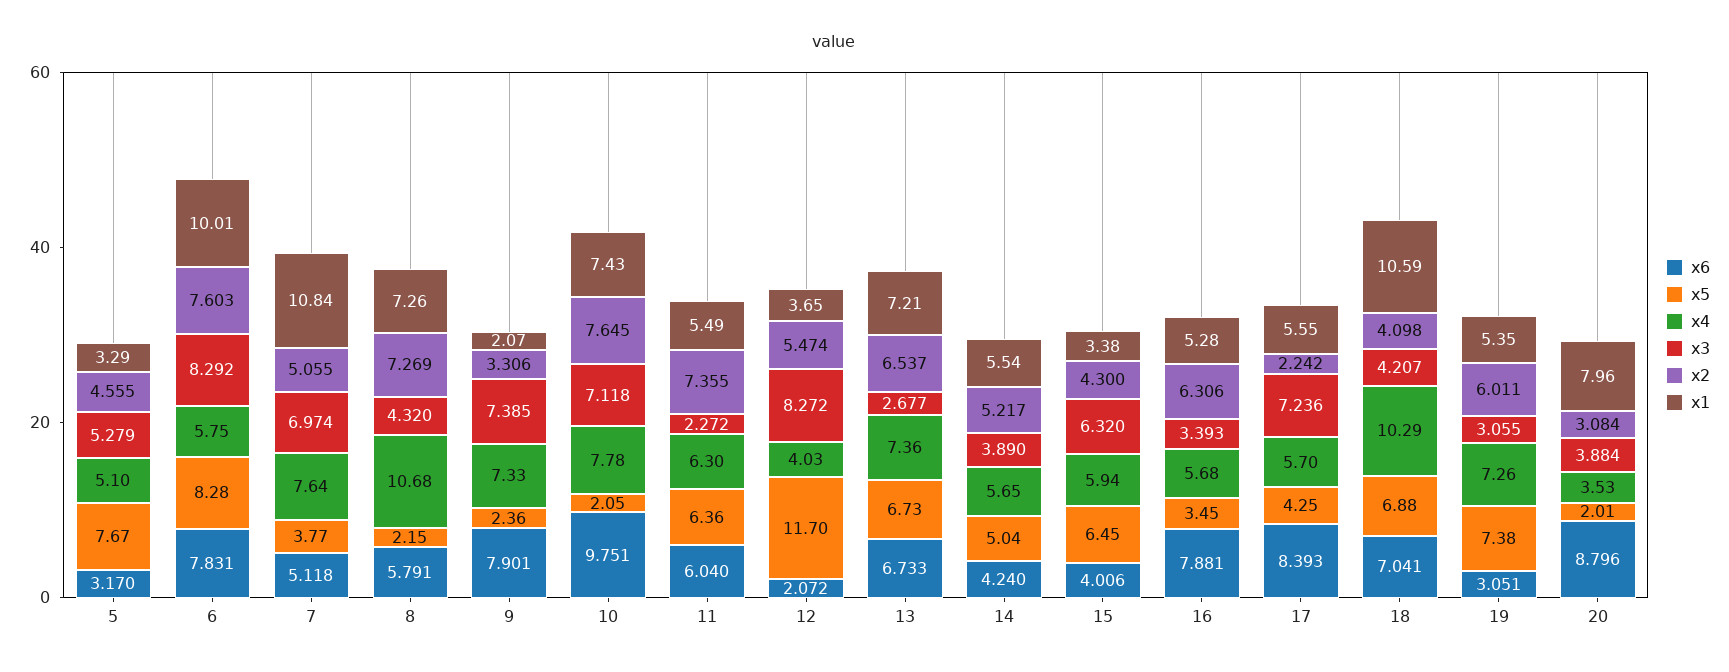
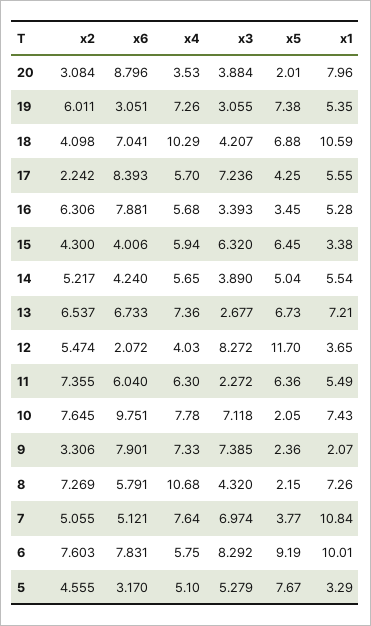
  {
    "x6": {
      "5": 3.17,
      "6": 7.831,
-     "7": 5.118,
+     "7": 5.121,
      "8": 5.791,
      "9": 7.901,
      "10": 9.751,
      "11": 6.04,
      "12": 2.072,
      "13": 6.733,
      "14": 4.24,
      "15": 4.006,
      "16": 7.881,
      "17": 8.393,
      "18": 7.041,
      "19": 3.051,
      "20": 8.796
    },
    "x5": {
      "5": 7.67,
-     "6": 8.28,
+     "6": 9.19,
      "7": 3.77,
      "8": 2.15,
      "9": 2.36,
      "10": 2.05,
      "11": 6.36,
      "12": 11.7,
      "13": 6.73,
      "14": 5.04,
      "15": 6.45,
      "16": 3.45,
      "17": 4.25,
      "18": 6.88,
      "19": 7.38,
      "20": 2.01
    },
    "x4": {
      "5": 5.1,
      "6": 5.75,
      "7": 7.64,
      "8": 10.68,
      "9": 7.33,
      "10": 7.78,
      "11": 6.3,
      "12": 4.03,
      "13": 7.36,
      "14": 5.65,
      "15": 5.94,
      "16": 5.68,
      "17": 5.7,
      "18": 10.29,
      "19": 7.26,
      "20": 3.53
    },
    "x3": {
      "5": 5.279,
      "6": 8.292,
      "7": 6.974,
      "8": 4.32,
      "9": 7.385,
      "10": 7.118,
      "11": 2.272,
      "12": 8.272,
      "13": 2.677,
      "14": 3.89,
      "15": 6.32,
      "16": 3.393,
      "17": 7.236,
      "18": 4.207,
      "19": 3.055,
      "20": 3.884
    },
    "x2": {
      "5": 4.555,
      "6": 7.603,
      "7": 5.055,
      "8": 7.269,
      "9": 3.306,
      "10": 7.645,
      "11": 7.355,
      "12": 5.474,
      "13": 6.537,
      "14": 5.217,
      "15": 4.3,
      "16": 6.306,
      "17": 2.242,
      "18": 4.098,
      "19": 6.011,
      "20": 3.084
    },
    "x1": {
      "5": 3.29,
      "6": 10.01,
      "7": 10.84,
      "8": 7.26,
      "9": 2.07,
      "10": 7.43,
      "11": 5.49,
      "12": 3.65,
      "13": 7.21,
      "14": 5.54,
      "15": 3.38,
      "16": 5.28,
      "17": 5.55,
      "18": 10.59,
      "19": 5.35,
      "20": 7.96
    }
  }

